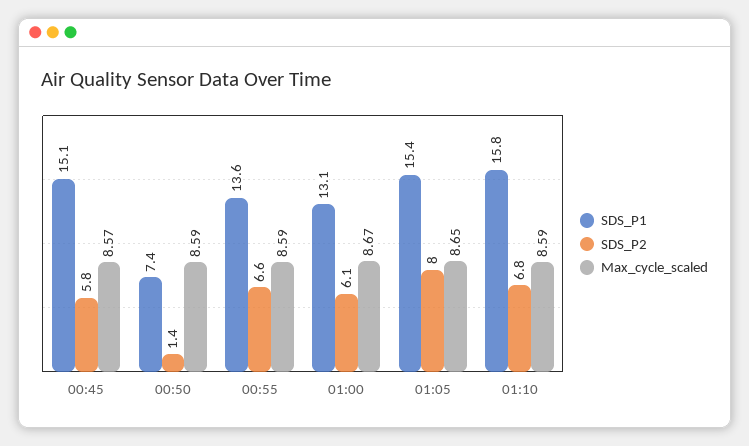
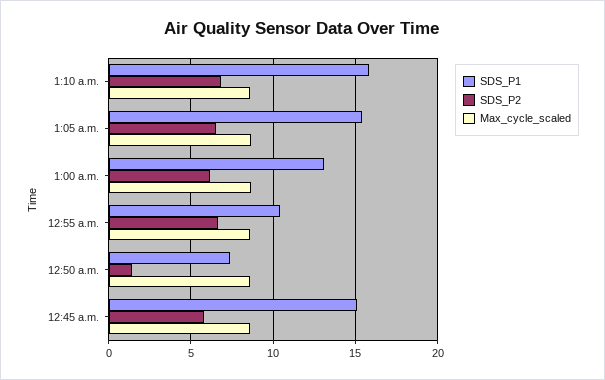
  {
    "SDS_P1": {
      "00:45": 15.1,
      "00:50": 7.4,
-     "00:55": 13.6,
+     "00:55": 10.5,
      "01:00": 13.1,
      "01:05": 15.4,
      "01:10": 15.8
    },
    "SDS_P2": {
      "00:45": 5.8,
      "00:50": 1.4,
      "00:55": 6.6,
      "01:00": 6.1,
-     "01:05": 8,
+     "01:05": 6.5,
      "01:10": 6.8
    },
    "Max_cycle_scaled": {
      "00:45": 8.57,
      "00:50": 8.59,
      "00:55": 8.59,
      "01:00": 8.67,
      "01:05": 8.65,
      "01:10": 8.59
    }
  }

